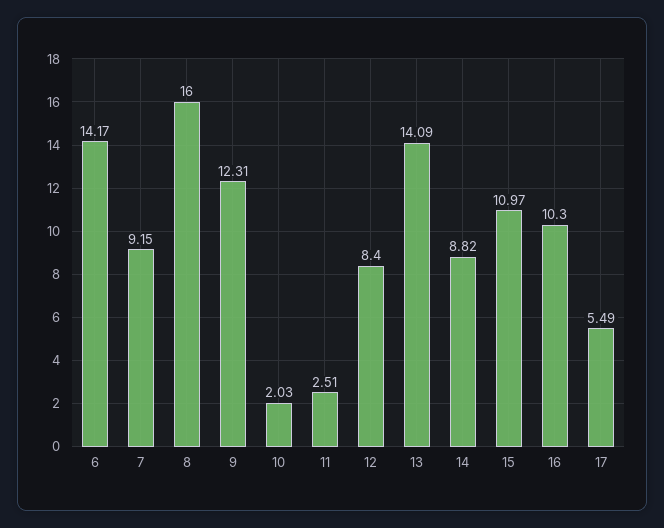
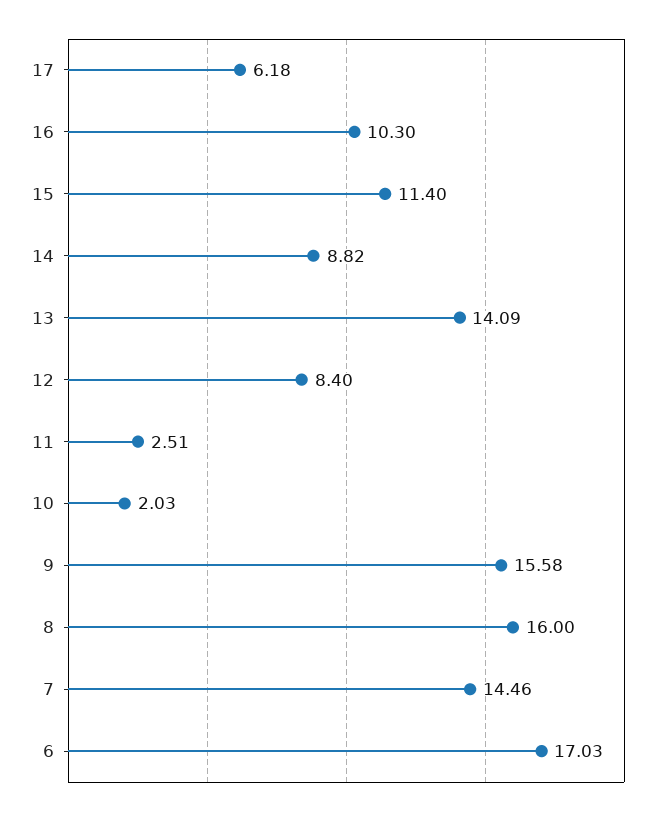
  {
-   "6": 14.17,
+   "6": 17.03,
-   "7": 9.15,
+   "7": 14.46,
    "8": 16,
-   "9": 12.31,
+   "9": 15.58,
    "10": 2.03,
    "11": 2.51,
    "12": 8.4,
    "13": 14.09,
    "14": 8.82,
-   "15": 10.97,
+   "15": 11.4,
    "16": 10.3,
-   "17": 5.49
+   "17": 6.18
  }

